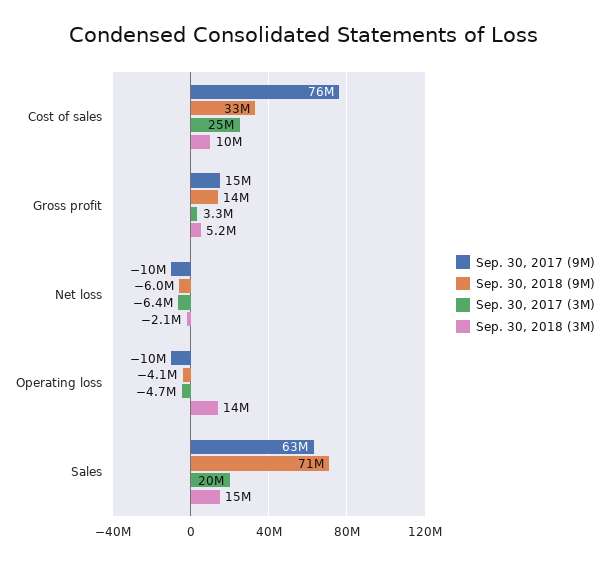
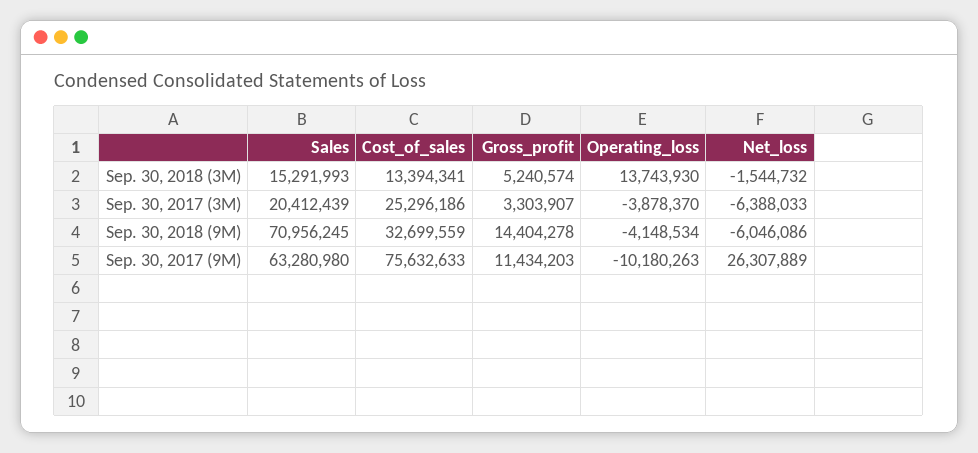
  {
    "Sep. 30, 2017 (9M)": {
      "Cost of sales": 75632633,
-     "Gross profit": 15000000,
+     "Gross profit": 11434203,
-     "Net loss": -10000000,
+     "Net loss": 26307889,
      "Operating loss": -10180263,
      "Sales": 63280980
    },
    "Sep. 30, 2018 (9M)": {
      "Cost of sales": 32699559,
      "Gross profit": 14404278,
      "Net loss": -6046086,
      "Operating loss": -4148534,
      "Sales": 70956245
    },
    "Sep. 30, 2017 (3M)": {
      "Cost of sales": 25296186,
      "Gross profit": 3303907,
      "Net loss": -6388033,
-     "Operating loss": -4700000,
+     "Operating loss": -3878370,
      "Sales": 20412439
    },
    "Sep. 30, 2018 (3M)": {
-     "Cost of sales": 10000000,
+     "Cost of sales": 13394341,
      "Gross profit": 5240574,
-     "Net loss": -2100000,
+     "Net loss": -1544732,
      "Operating loss": 13743930,
      "Sales": 15291993
    }
  }

